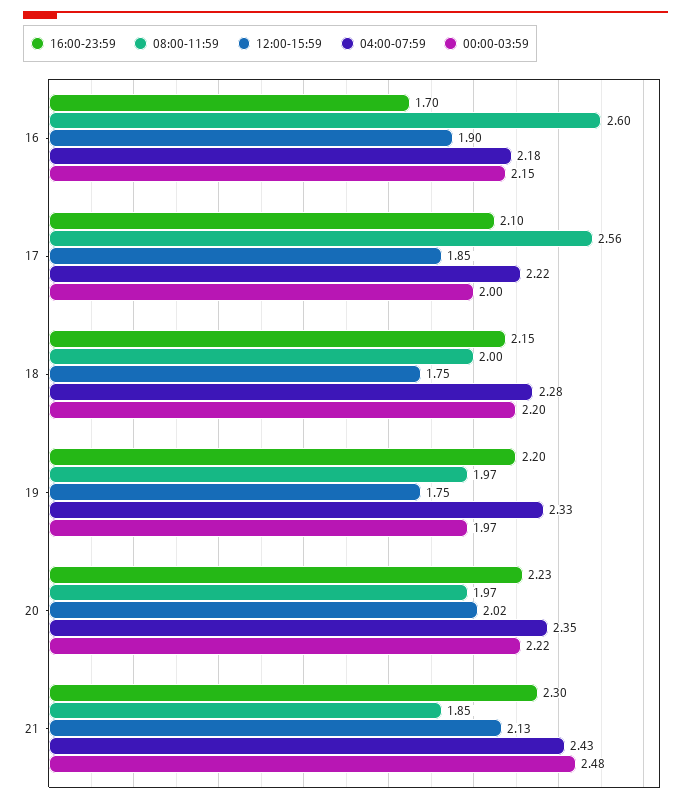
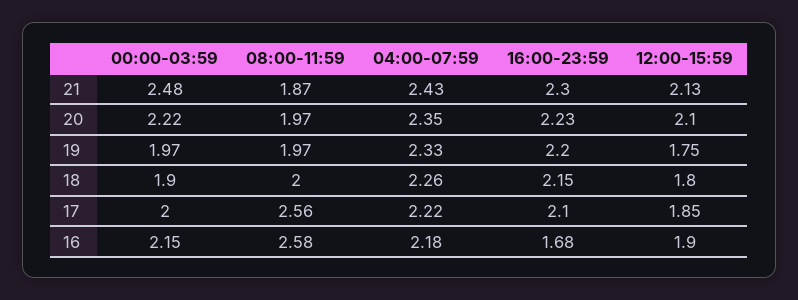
  {
    "16:00-23:59": {
-     "16": 1.7,
+     "16": 1.68,
      "17": 2.1,
      "18": 2.15,
      "19": 2.2,
      "20": 2.23,
      "21": 2.3
    },
    "08:00-11:59": {
-     "16": 2.6,
+     "16": 2.58,
      "17": 2.56,
      "18": 2,
      "19": 1.97,
      "20": 1.97,
-     "21": 1.85
+     "21": 1.87
    },
    "12:00-15:59": {
      "16": 1.9,
      "17": 1.85,
-     "18": 1.75,
+     "18": 1.8,
      "19": 1.75,
-     "20": 2.02,
+     "20": 2.1,
      "21": 2.13
    },
    "04:00-07:59": {
      "16": 2.18,
      "17": 2.22,
-     "18": 2.28,
+     "18": 2.26,
      "19": 2.33,
      "20": 2.35,
      "21": 2.43
    },
    "00:00-03:59": {
      "16": 2.15,
      "17": 2,
-     "18": 2.2,
+     "18": 1.9,
      "19": 1.97,
      "20": 2.22,
      "21": 2.48
    }
  }

